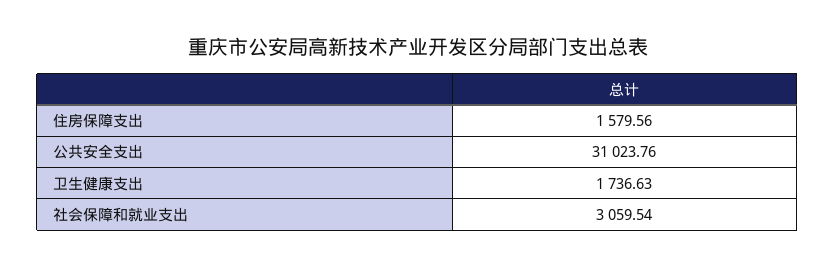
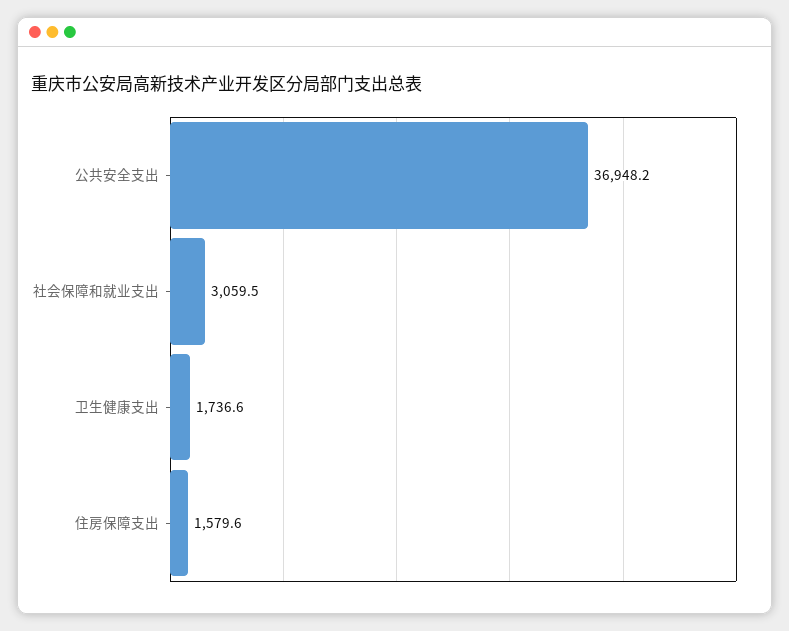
  {
    "住房保障支出": 1579.56,
-   "公共安全支出": 31023.76,
+   "公共安全支出": 36948.2,
    "卫生健康支出": 1736.63,
    "社会保障和就业支出": 3059.54
  }

